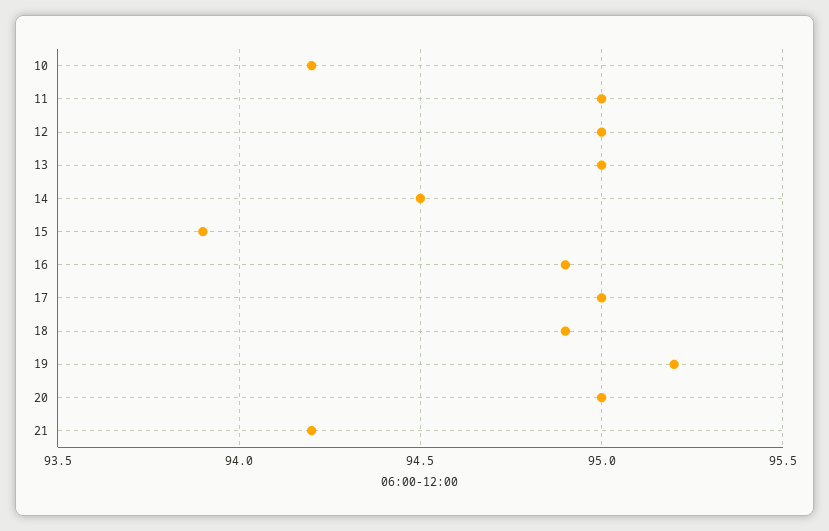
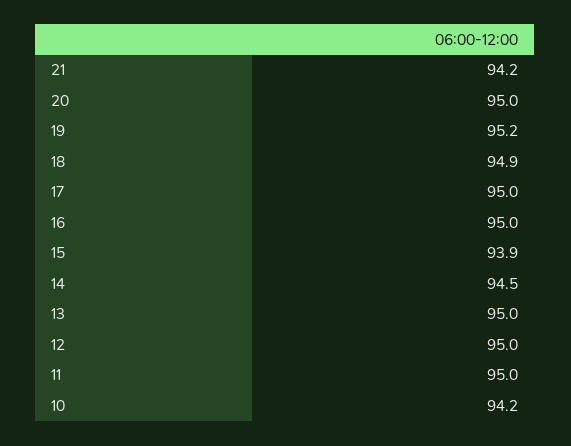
  {
    "10": 94.2,
    "11": 95,
    "12": 95,
    "13": 95,
    "14": 94.5,
    "15": 93.9,
-   "16": 94.9,
+   "16": 95,
    "17": 95,
    "18": 94.9,
    "19": 95.2,
    "20": 95,
    "21": 94.2
  }

